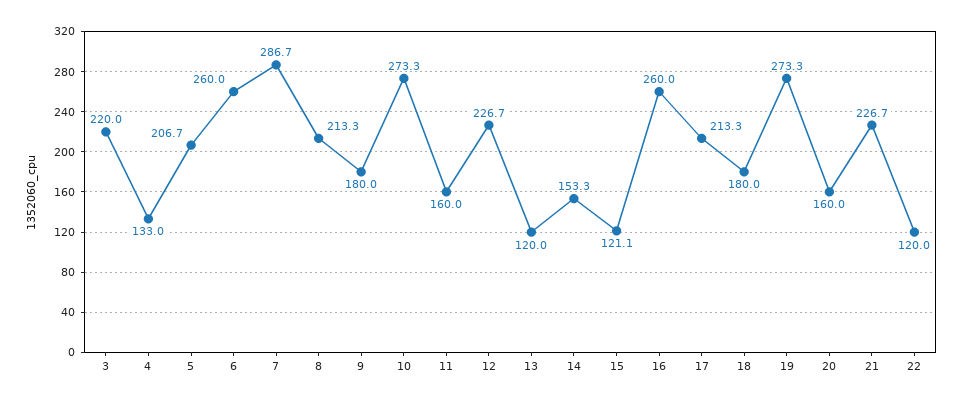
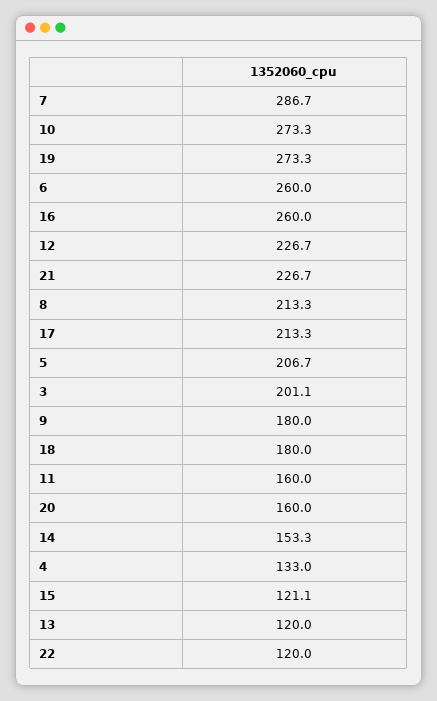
  {
-   "3": 220,
+   "3": 201.1,
    "4": 133,
    "5": 206.7,
    "6": 260,
    "7": 286.7,
    "8": 213.3,
    "9": 180,
    "10": 273.3,
    "11": 160,
    "12": 226.7,
    "13": 120,
    "14": 153.3,
    "15": 121.1,
    "16": 260,
    "17": 213.3,
    "18": 180,
    "19": 273.3,
    "20": 160,
    "21": 226.7,
    "22": 120
  }

